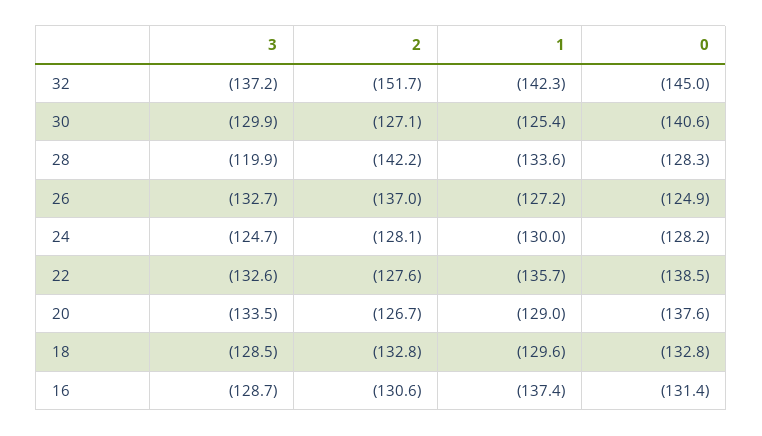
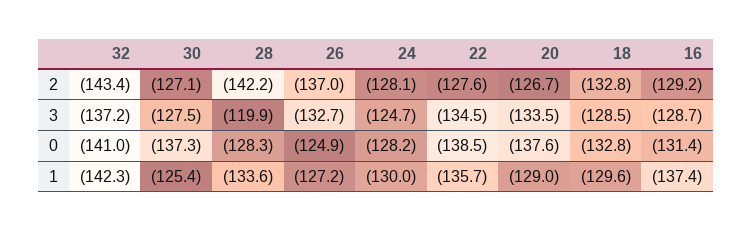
  {
    "3": {
      "32": -137.2,
-     "30": -129.9,
+     "30": -127.5,
      "28": -119.9,
      "26": -132.7,
      "24": -124.7,
-     "22": -132.6,
+     "22": -134.5,
      "20": -133.5,
      "18": -128.5,
      "16": -128.7
    },
    "2": {
-     "32": -151.7,
+     "32": -143.4,
      "30": -127.1,
      "28": -142.2,
      "26": -137,
      "24": -128.1,
      "22": -127.6,
      "20": -126.7,
      "18": -132.8,
-     "16": -130.6
+     "16": -129.2
    },
    "1": {
      "32": -142.3,
      "30": -125.4,
      "28": -133.6,
      "26": -127.2,
      "24": -130,
      "22": -135.7,
      "20": -129,
      "18": -129.6,
      "16": -137.4
    },
    "0": {
-     "32": -145,
+     "32": -141,
-     "30": -140.6,
+     "30": -137.3,
      "28": -128.3,
      "26": -124.9,
      "24": -128.2,
      "22": -138.5,
      "20": -137.6,
      "18": -132.8,
      "16": -131.4
    }
  }

